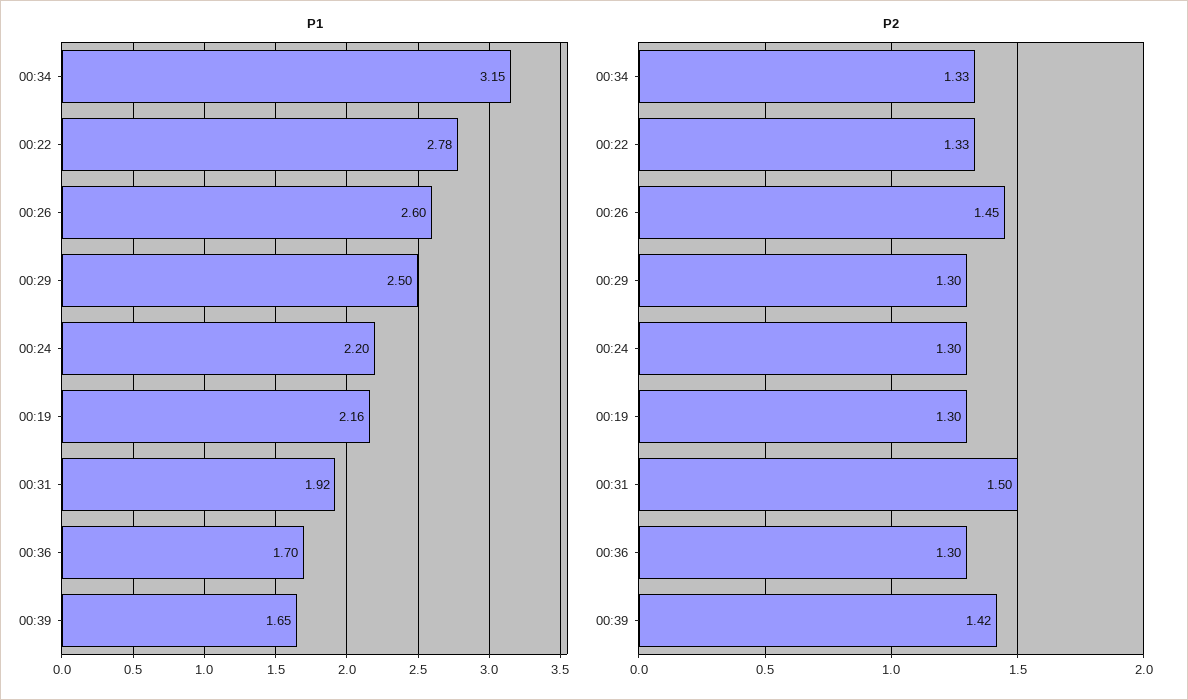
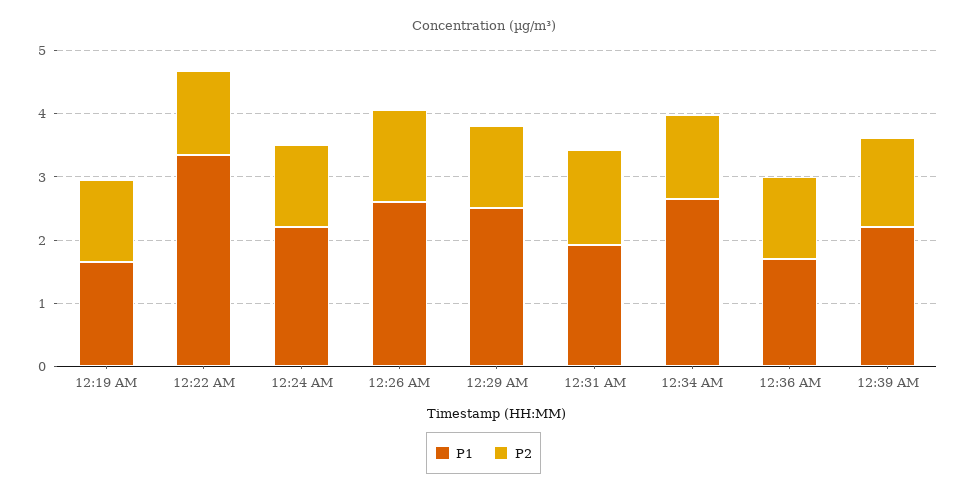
  {
    "P1": {
-     "00:34": 3.15,
+     "00:34": 2.6,
-     "00:22": 2.78,
+     "00:22": 3.4,
      "00:26": 2.6,
      "00:29": 2.5,
      "00:24": 2.2,
-     "00:19": 2.16,
+     "00:19": 1.6,
      "00:31": 1.92,
      "00:36": 1.7,
-     "00:39": 1.65
+     "00:39": 2.2
    },
    "P2": {
      "00:34": 1.33,
      "00:22": 1.33,
      "00:26": 1.45,
      "00:29": 1.3,
      "00:24": 1.3,
      "00:19": 1.3,
      "00:31": 1.5,
      "00:36": 1.3,
      "00:39": 1.42
    }
  }

